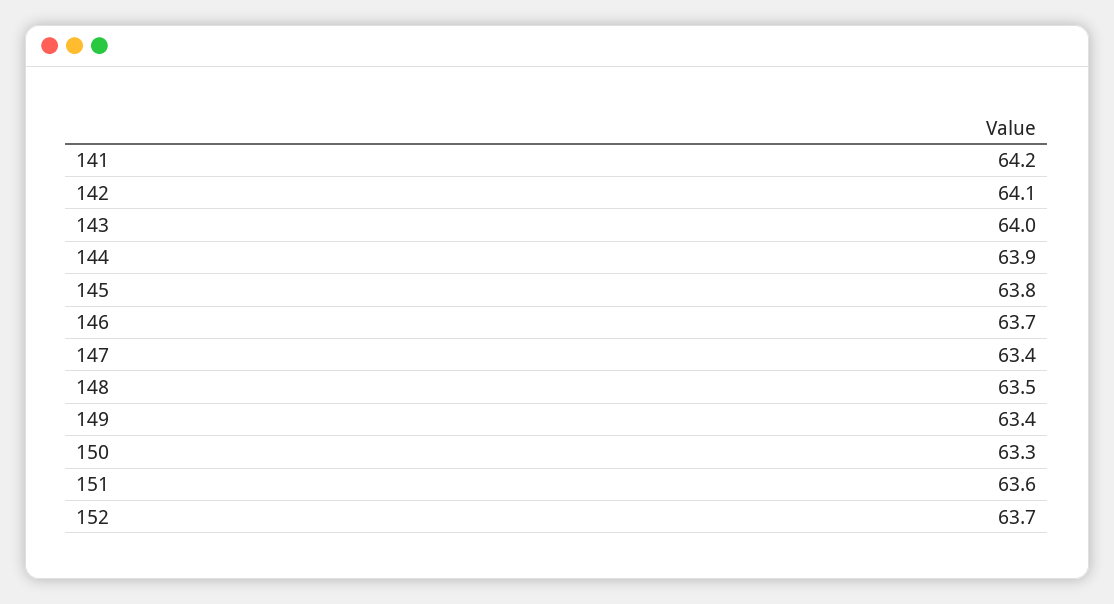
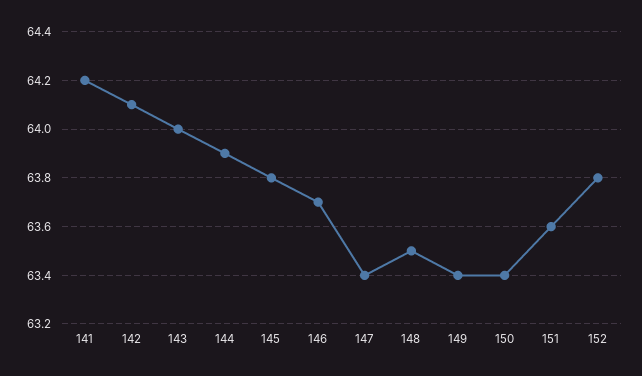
  {
    "141": 64.2,
    "142": 64.1,
    "143": 64,
    "144": 63.9,
    "145": 63.8,
    "146": 63.7,
    "147": 63.4,
    "148": 63.5,
    "149": 63.4,
-   "150": 63.3,
+   "150": 63.4,
    "151": 63.6,
-   "152": 63.7
+   "152": 63.8
  }

